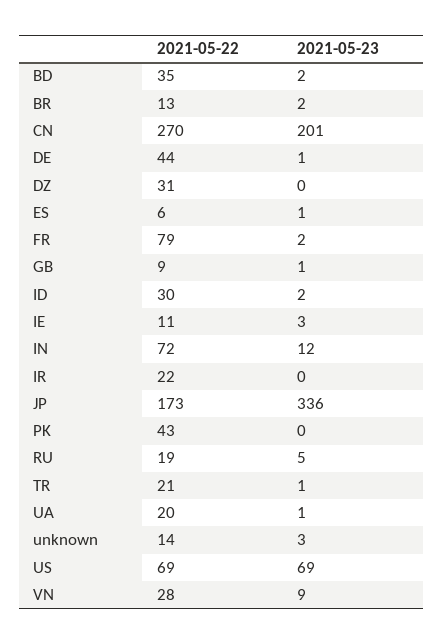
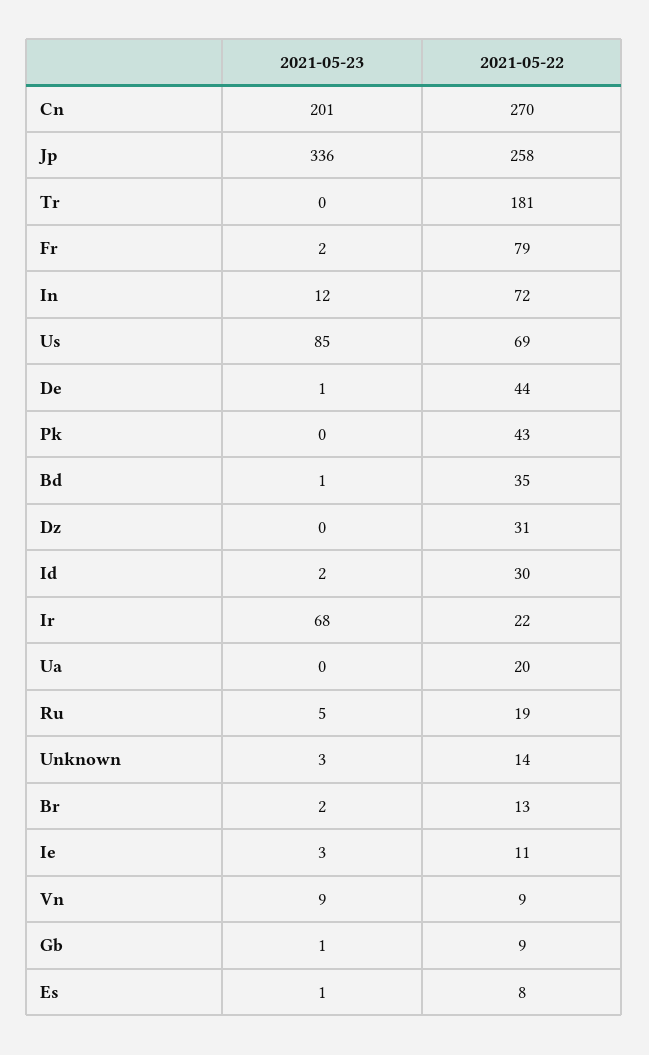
  {
    "2021-05-22": {
      "BD": 35,
      "BR": 13,
      "CN": 270,
      "DE": 44,
      "DZ": 31,
-     "ES": 6,
+     "ES": 8,
      "FR": 79,
      "GB": 9,
      "ID": 30,
      "IE": 11,
      "IN": 72,
      "IR": 22,
-     "JP": 173,
+     "JP": 258,
      "PK": 43,
      "RU": 19,
-     "TR": 21,
+     "TR": 181,
      "UA": 20,
      "unknown": 14,
      "US": 69,
-     "VN": 28
+     "VN": 9
    },
    "2021-05-23": {
-     "BD": 2,
+     "BD": 1,
      "BR": 2,
      "CN": 201,
      "DE": 1,
      "DZ": 0,
      "ES": 1,
      "FR": 2,
      "GB": 1,
      "ID": 2,
      "IE": 3,
      "IN": 12,
-     "IR": 0,
+     "IR": 68,
      "JP": 336,
      "PK": 0,
      "RU": 5,
-     "TR": 1,
+     "TR": 0,
-     "UA": 1,
+     "UA": 0,
      "unknown": 3,
-     "US": 69,
+     "US": 85,
      "VN": 9
    }
  }

